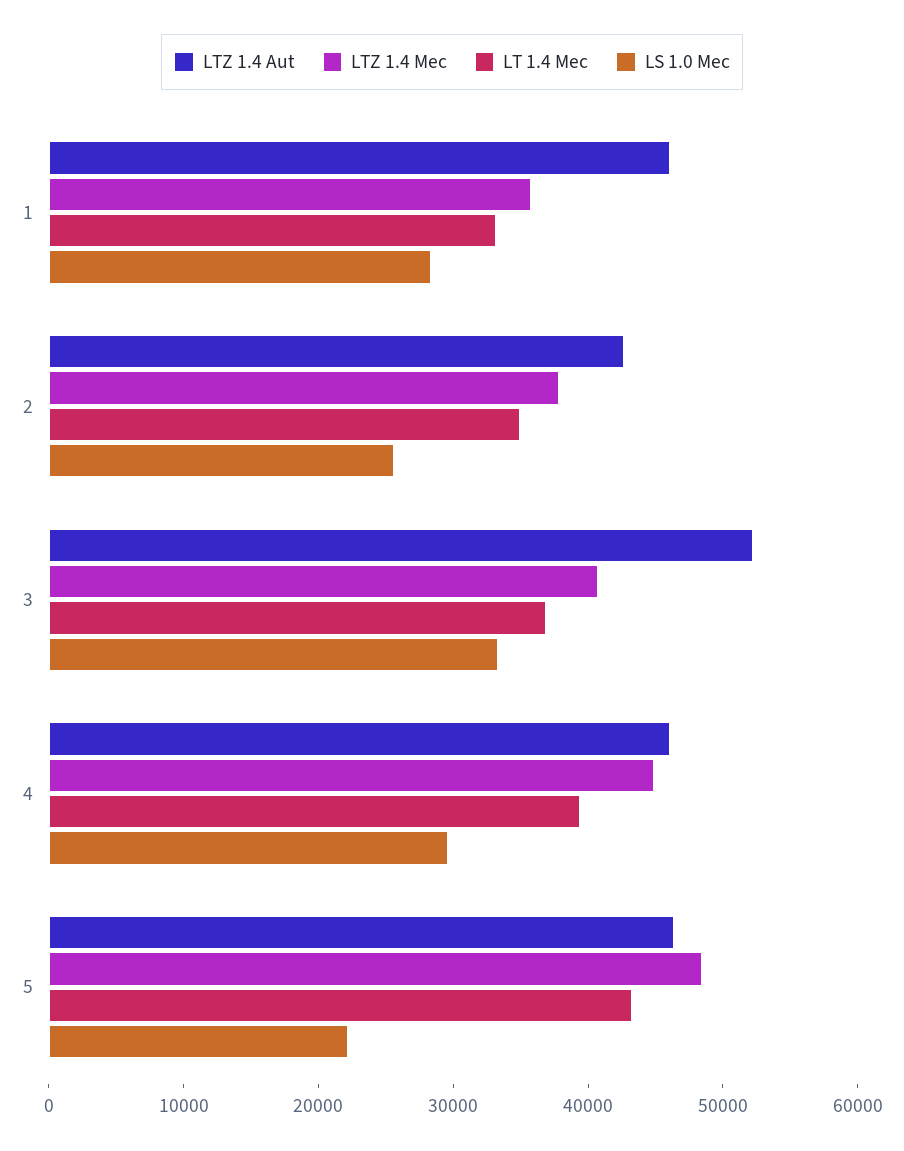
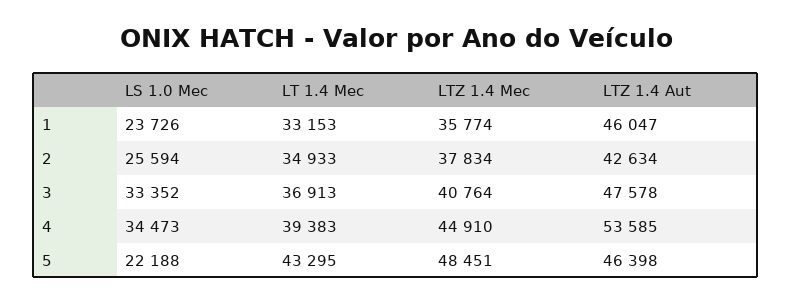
  {
    "LTZ 1.4 Aut": {
      "1": 46047,
      "2": 42634,
-     "3": 52000,
+     "3": 47578,
-     "4": 46000,
+     "4": 53585,
      "5": 46398
    },
    "LTZ 1.4 Mec": {
      "1": 35774,
      "2": 37834,
      "3": 40764,
      "4": 44910,
      "5": 48451
    },
    "LT 1.4 Mec": {
      "1": 33153,
      "2": 34933,
      "3": 36913,
      "4": 39383,
      "5": 43295
    },
    "LS 1.0 Mec": {
-     "1": 28000,
+     "1": 23726,
      "2": 25594,
      "3": 33352,
-     "4": 30000,
+     "4": 34473,
      "5": 22188
    }
  }

